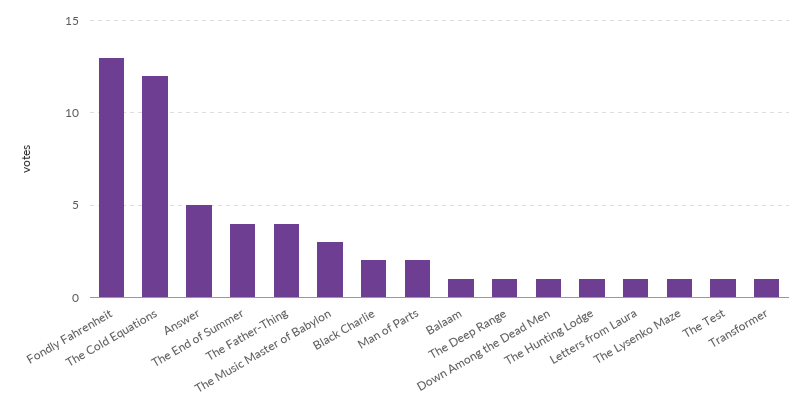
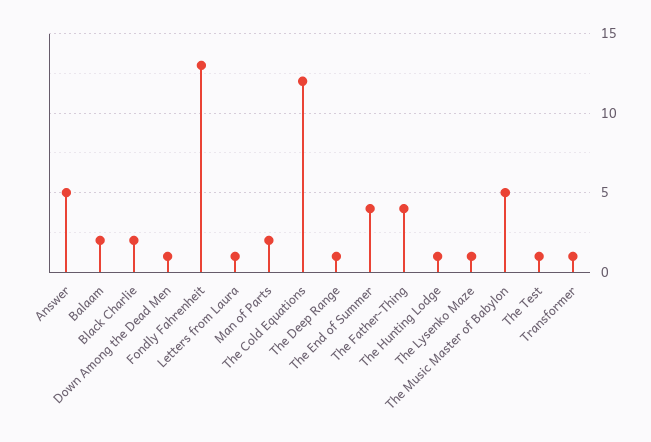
  {
    "Fondly Fahrenheit": 13,
    "The Cold Equations": 12,
    "Answer": 5,
    "The End of Summer": 4,
    "The Father-Thing": 4,
-   "The Music Master of Babylon": 3,
+   "The Music Master of Babylon": 5,
    "Black Charlie": 2,
    "Man of Parts": 2,
-   "Balaam": 1,
+   "Balaam": 2,
    "The Deep Range": 1,
    "Down Among the Dead Men": 1,
    "The Hunting Lodge": 1,
    "Letters from Laura": 1,
    "The Lysenko Maze": 1,
    "The Test": 1,
    "Transformer": 1
  }

